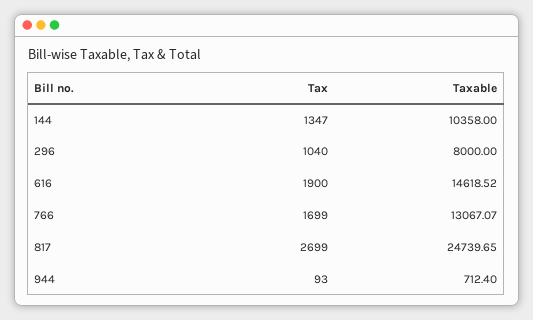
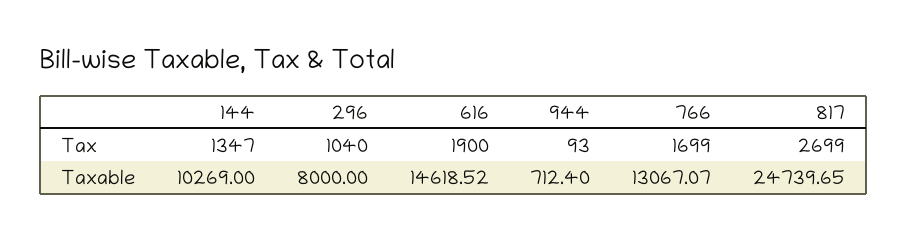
  {
    "Tax": {
      "144": 1347,
      "296": 1040,
      "616": 1900,
      "766": 1699,
      "817": 2699,
      "944": 93
    },
    "Taxable": {
-     "144": 10358,
+     "144": 10269,
      "296": 8000,
      "616": 14618.52,
      "766": 13067.07,
      "817": 24739.65,
      "944": 712.4
    }
  }

